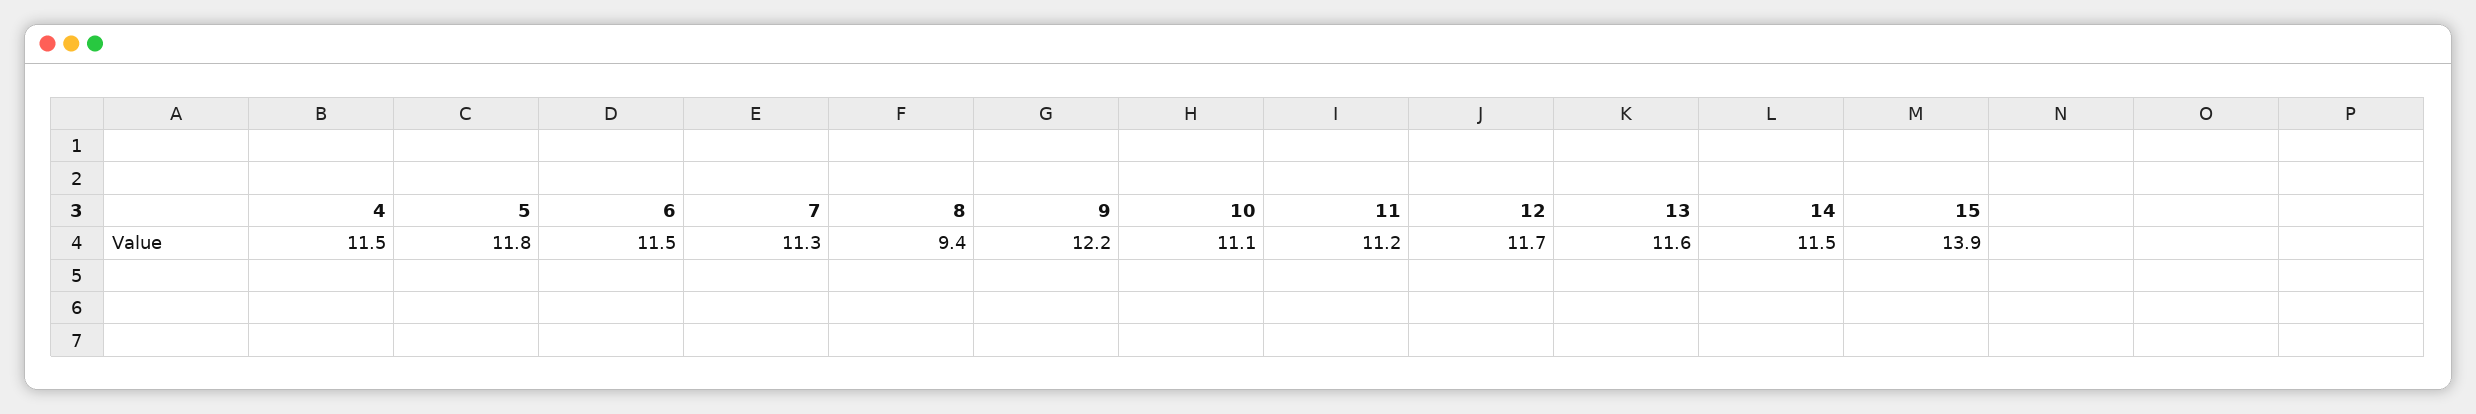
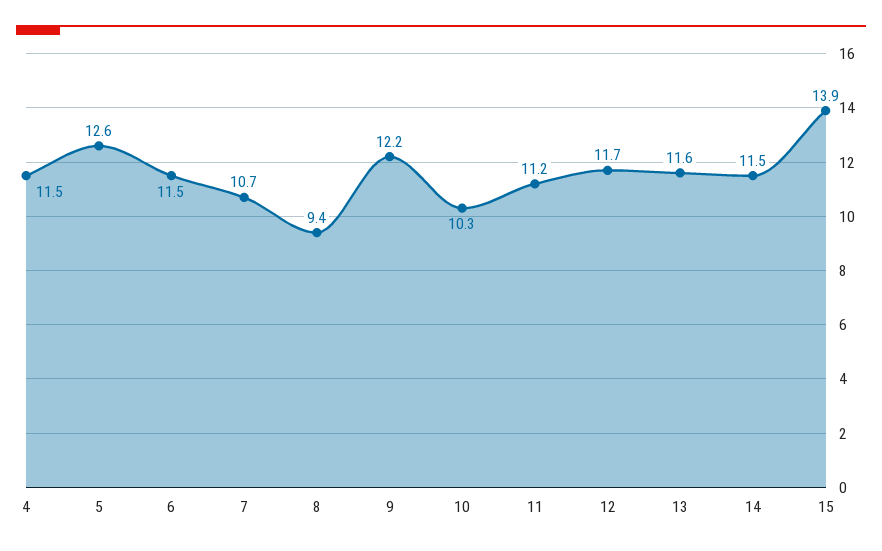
  {
    "4": 11.5,
-   "5": 11.8,
+   "5": 12.6,
    "6": 11.5,
-   "7": 11.3,
+   "7": 10.7,
    "8": 9.4,
    "9": 12.2,
-   "10": 11.1,
+   "10": 10.3,
    "11": 11.2,
    "12": 11.7,
    "13": 11.6,
    "14": 11.5,
    "15": 13.9
  }

